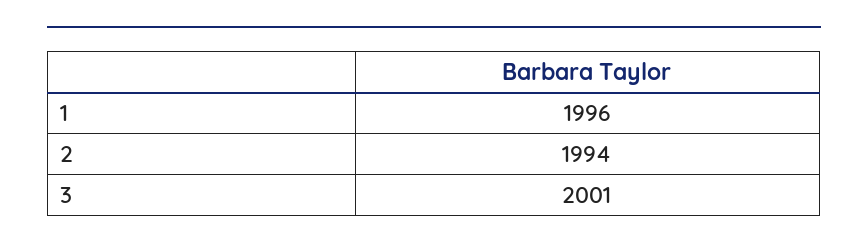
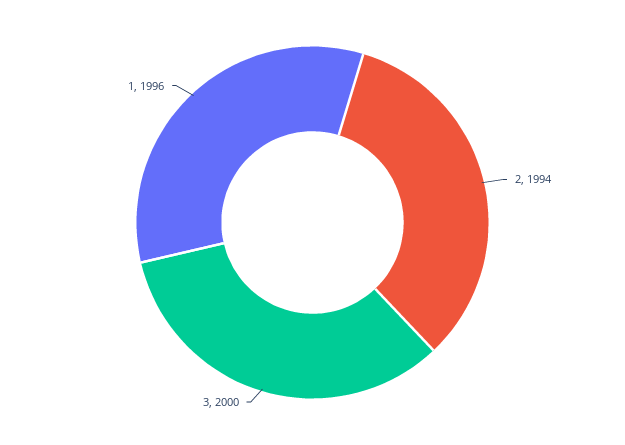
  {
    "1": 1996,
    "2": 1994,
-   "3": 2001
+   "3": 2000
  }

